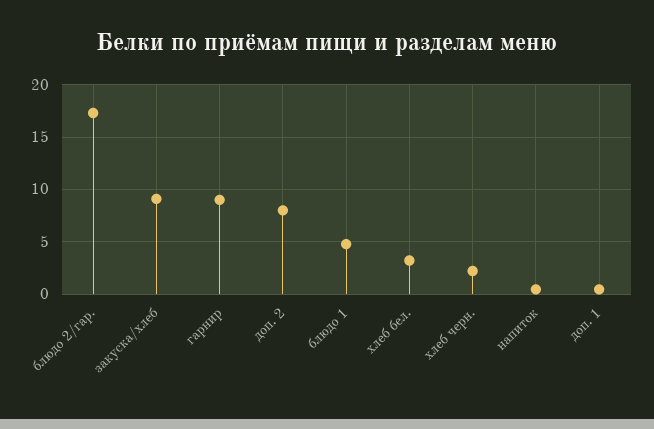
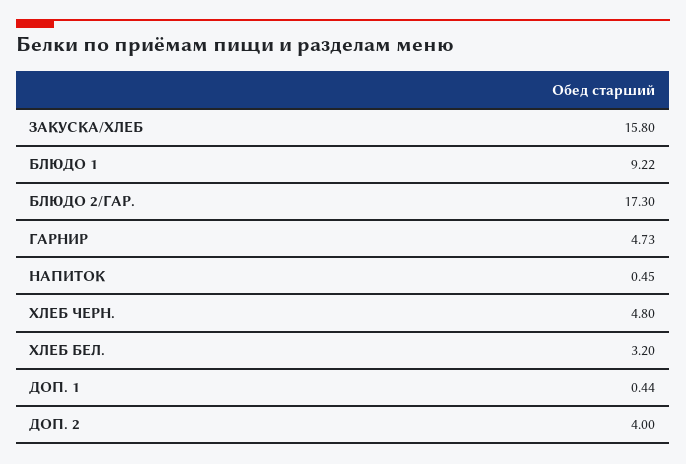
  {
    "блюдо 2/гар.": 17.3,
-   "закуска/хлеб": 9,
+   "закуска/хлеб": 15.8,
-   "гарнир": 9,
+   "гарнир": 4.73,
-   "доп. 2": 8,
+   "доп. 2": 4,
-   "блюдо 1": 5,
+   "блюдо 1": 9.22,
    "хлеб бел.": 3.2,
-   "хлеб черн.": 2,
+   "хлеб черн.": 4.8,
    "напиток": 0.45,
    "доп. 1": 0.44
  }

